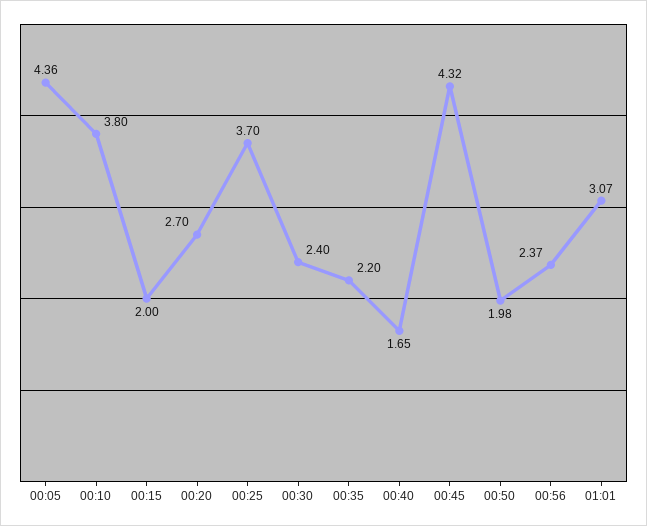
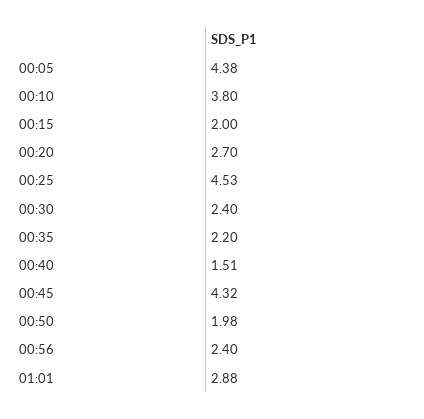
  {
-   "00:05": 4.36,
+   "00:05": 4.38,
    "00:10": 3.8,
    "00:15": 2,
    "00:20": 2.7,
-   "00:25": 3.7,
+   "00:25": 4.53,
    "00:30": 2.4,
    "00:35": 2.2,
-   "00:40": 1.65,
+   "00:40": 1.51,
    "00:45": 4.32,
    "00:50": 1.98,
-   "00:56": 2.37,
+   "00:56": 2.4,
-   "01:01": 3.07
+   "01:01": 2.88
  }

